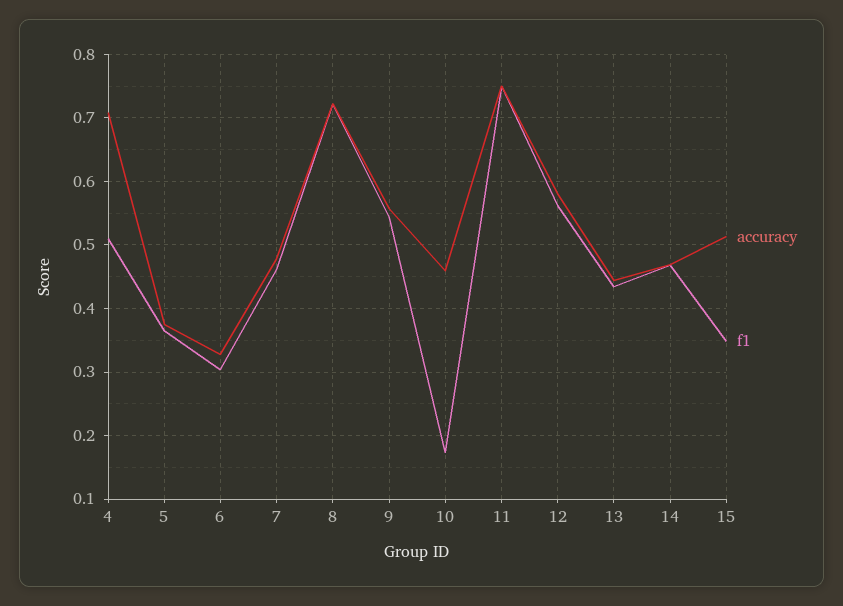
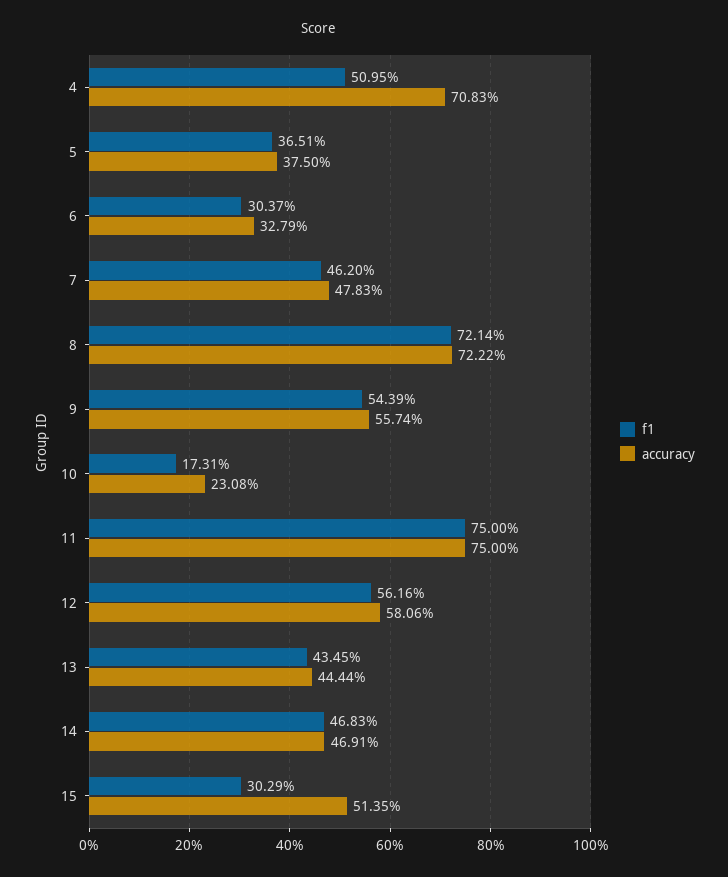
  {
    "accuracy": {
      "4": 0.7083,
      "5": 0.375,
      "6": 0.3279,
      "7": 0.4783,
      "8": 0.7222,
      "9": 0.5574,
-     "10": 0.46,
+     "10": 0.2308,
      "11": 0.75,
      "12": 0.5806,
      "13": 0.4444,
      "14": 0.4691,
      "15": 0.5135
    },
    "f1": {
      "4": 0.5095,
      "5": 0.3651,
      "6": 0.3037,
      "7": 0.462,
      "8": 0.7214,
      "9": 0.5439,
      "10": 0.1731,
      "11": 0.75,
      "12": 0.5616,
      "13": 0.4345,
      "14": 0.4683,
-     "15": 0.35
+     "15": 0.3029
    }
  }

